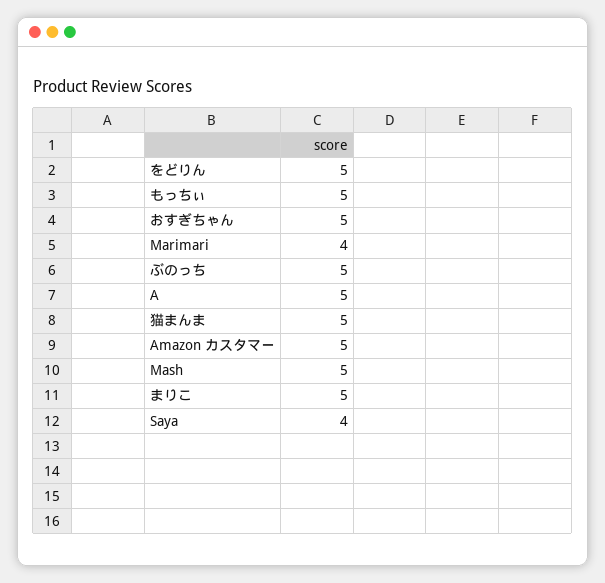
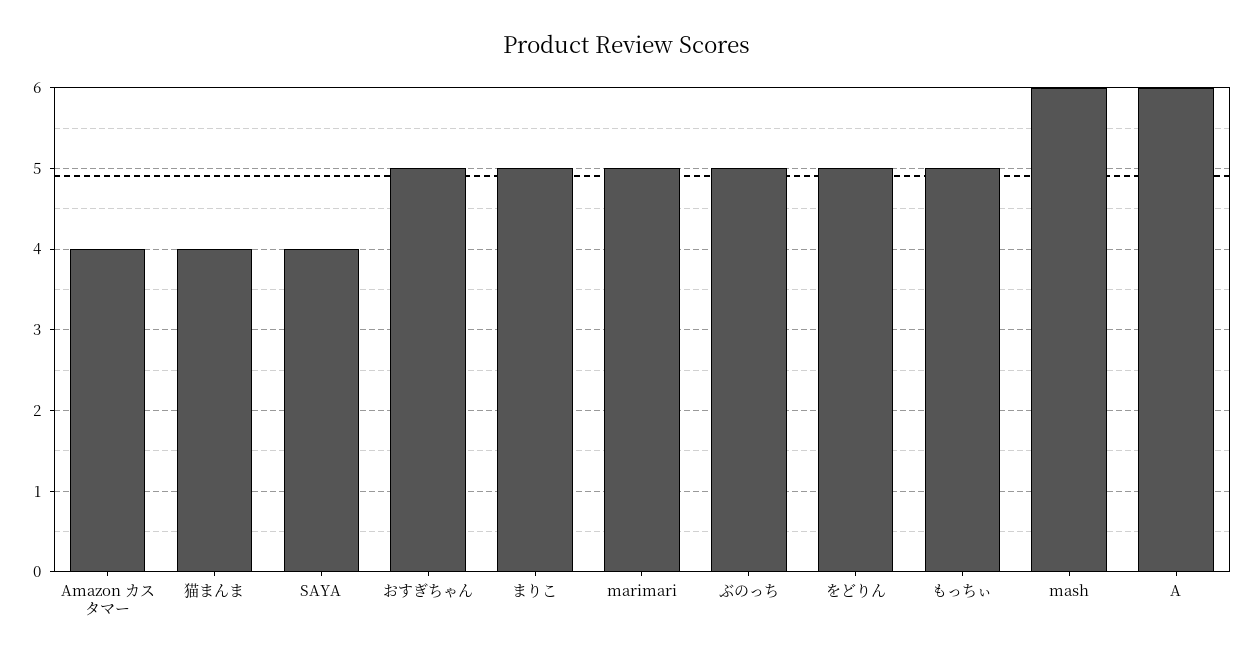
  {
    "をどりん": 5,
    "もっちぃ": 5,
    "おすぎちゃん": 5,
-   "Marimari": 4,
+   "Marimari": 5,
    "ぶのっち": 5,
-   "A": 5,
+   "A": 6,
-   "猫まんま": 5,
+   "猫まんま": 4,
-   "Amazon カスタマー": 5,
+   "Amazon カスタマー": 4,
-   "Mash": 5,
+   "Mash": 6,
    "まりこ": 5,
    "Saya": 4
  }

